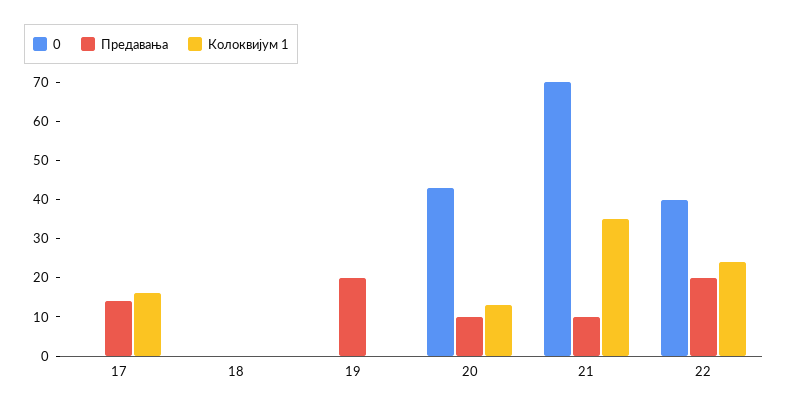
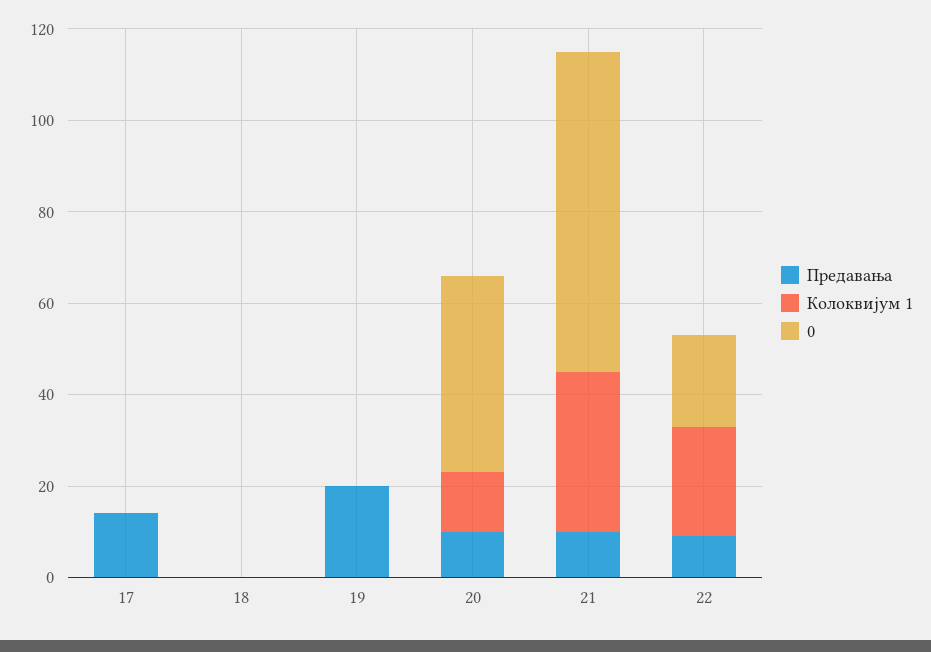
  {
    "0": {
      "17": 0,
      "18": 0,
      "19": 0,
      "20": 45,
      "21": 70,
-     "22": 40
+     "22": 20
    },
    "Предавања": {
      "17": 15,
      "18": 0,
      "19": 20,
      "20": 10,
      "21": 10,
-     "22": 20
+     "22": 10
    },
    "Колоквијум 1": {
-     "17": 15,
+     "17": 0,
      "18": 0,
      "19": 0,
      "20": 15,
      "21": 35,
      "22": 25
    }
  }

